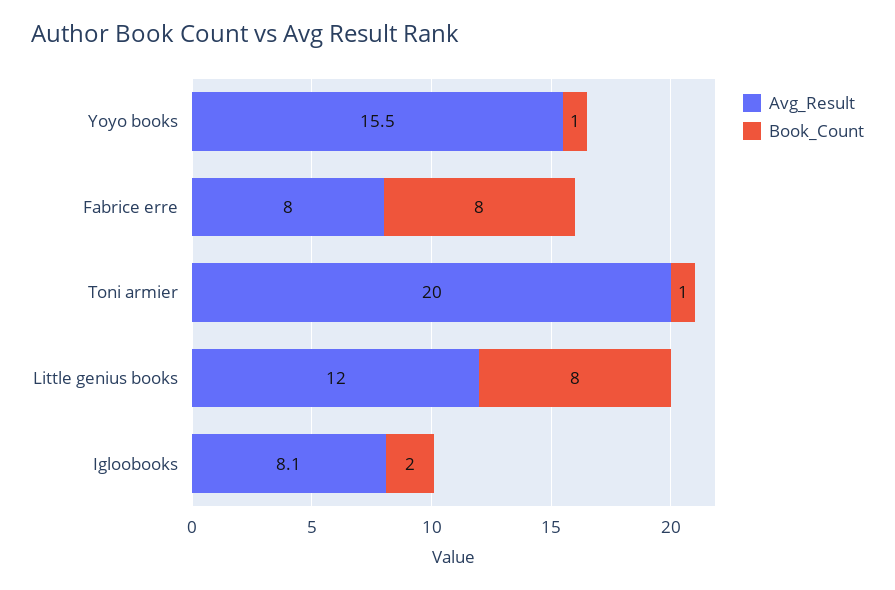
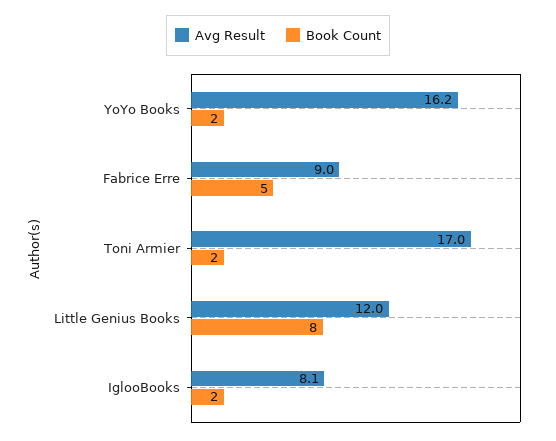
  {
    "Avg_Result": {
-     "Yoyo books": 15.5,
+     "Yoyo books": 16.2,
-     "Fabrice erre": 8,
+     "Fabrice erre": 9,
-     "Toni armier": 20,
+     "Toni armier": 17,
      "Little genius books": 12,
      "Igloobooks": 8.1
    },
    "Book_Count": {
-     "Yoyo books": 1,
+     "Yoyo books": 2,
-     "Fabrice erre": 8,
+     "Fabrice erre": 5,
-     "Toni armier": 1,
+     "Toni armier": 2,
      "Little genius books": 8,
      "Igloobooks": 2
    }
  }

